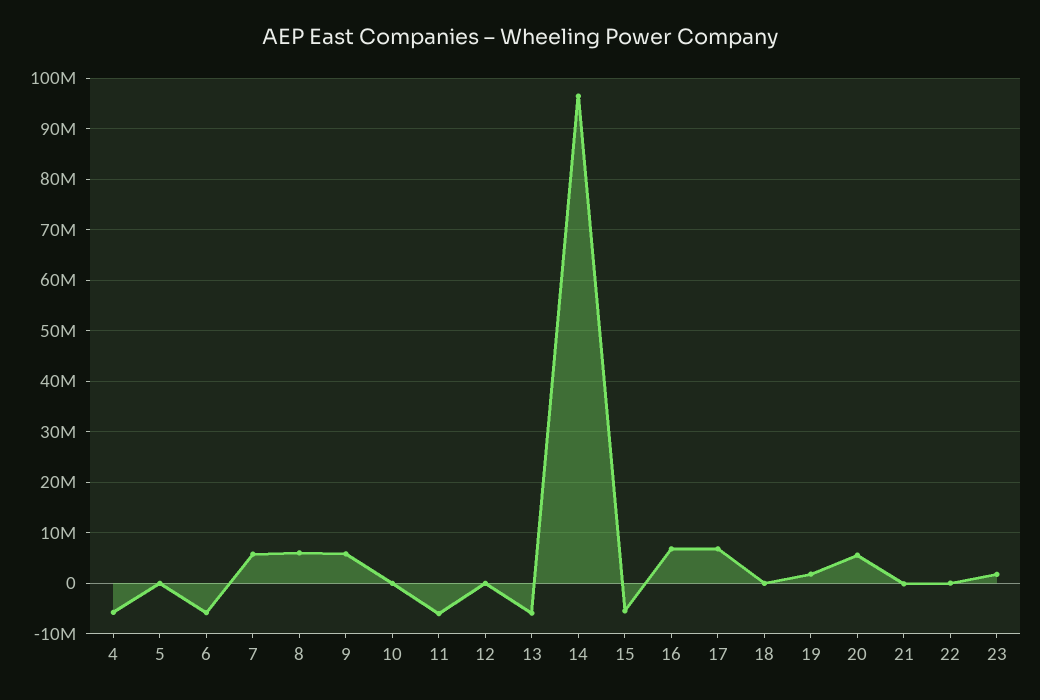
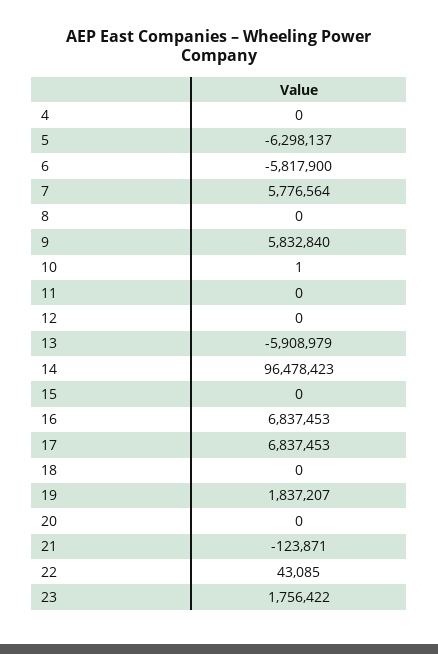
  {
-   "4": -6000000,
+   "4": 0,
-   "5": 0,
+   "5": -6298137,
    "6": -5817900,
    "7": 5776564,
-   "8": 6000000,
+   "8": 0,
    "9": 5832840,
    "10": 1,
-   "11": -6000000,
+   "11": 0,
    "12": 0,
    "13": -5908979,
    "14": 96478423,
-   "15": -6000000,
+   "15": 0,
    "16": 6837453,
    "17": 6837453,
    "18": 0,
    "19": 1837207,
-   "20": 6000000,
+   "20": 0,
    "21": -123871,
    "22": 43085,
    "23": 1756422
  }

